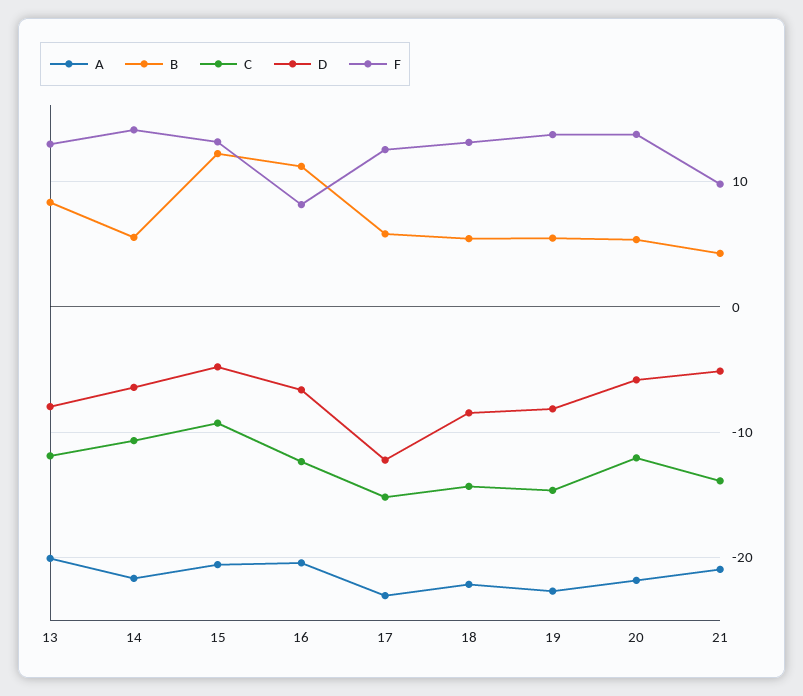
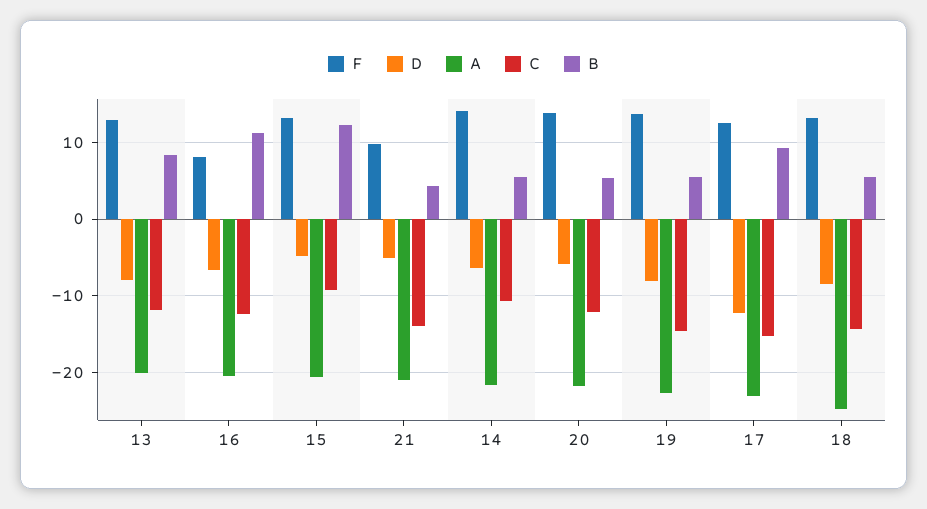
  {
    "A": {
      "13": -20,
      "14": -22,
      "15": -21,
      "16": -20,
      "17": -23,
-     "18": -22,
+     "18": -25,
      "19": -23,
      "20": -22,
      "21": -21
    },
    "B": {
      "13": 8,
      "14": 6,
      "15": 12,
      "16": 11,
-     "17": 6,
+     "17": 9,
      "18": 5,
      "19": 5,
      "20": 5,
      "21": 4
    },
    "C": {
      "13": -12,
      "14": -11,
      "15": -9,
      "16": -12,
      "17": -15,
      "18": -14,
      "19": -15,
      "20": -12,
      "21": -14
    },
    "D": {
      "13": -8,
      "14": -6,
      "15": -5,
      "16": -7,
      "17": -12,
      "18": -8,
      "19": -8,
      "20": -6,
      "21": -5
    },
    "F": {
      "13": 13,
      "14": 14,
      "15": 13,
      "16": 8,
      "17": 13,
      "18": 13,
      "19": 14,
      "20": 14,
      "21": 10
    }
  }

